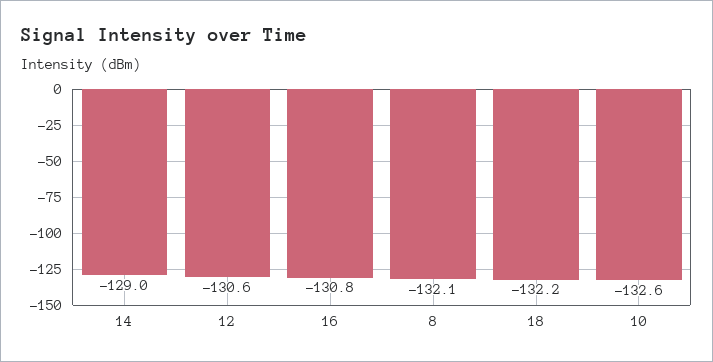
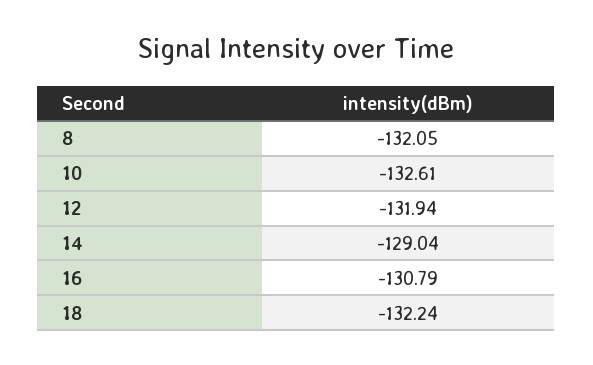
  {
    "14": -129.04,
-   "12": -130.6,
+   "12": -131.94,
    "16": -130.79,
    "8": -132.05,
    "18": -132.24,
    "10": -132.61
  }

